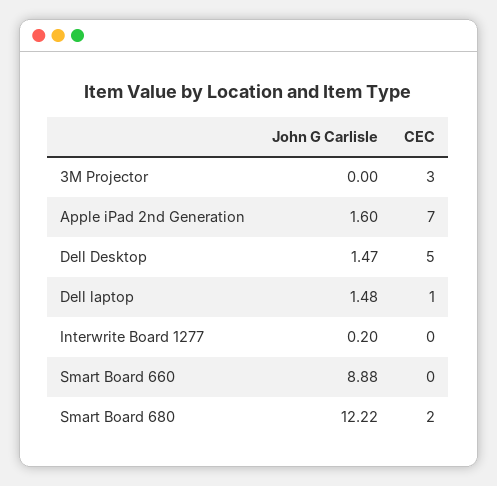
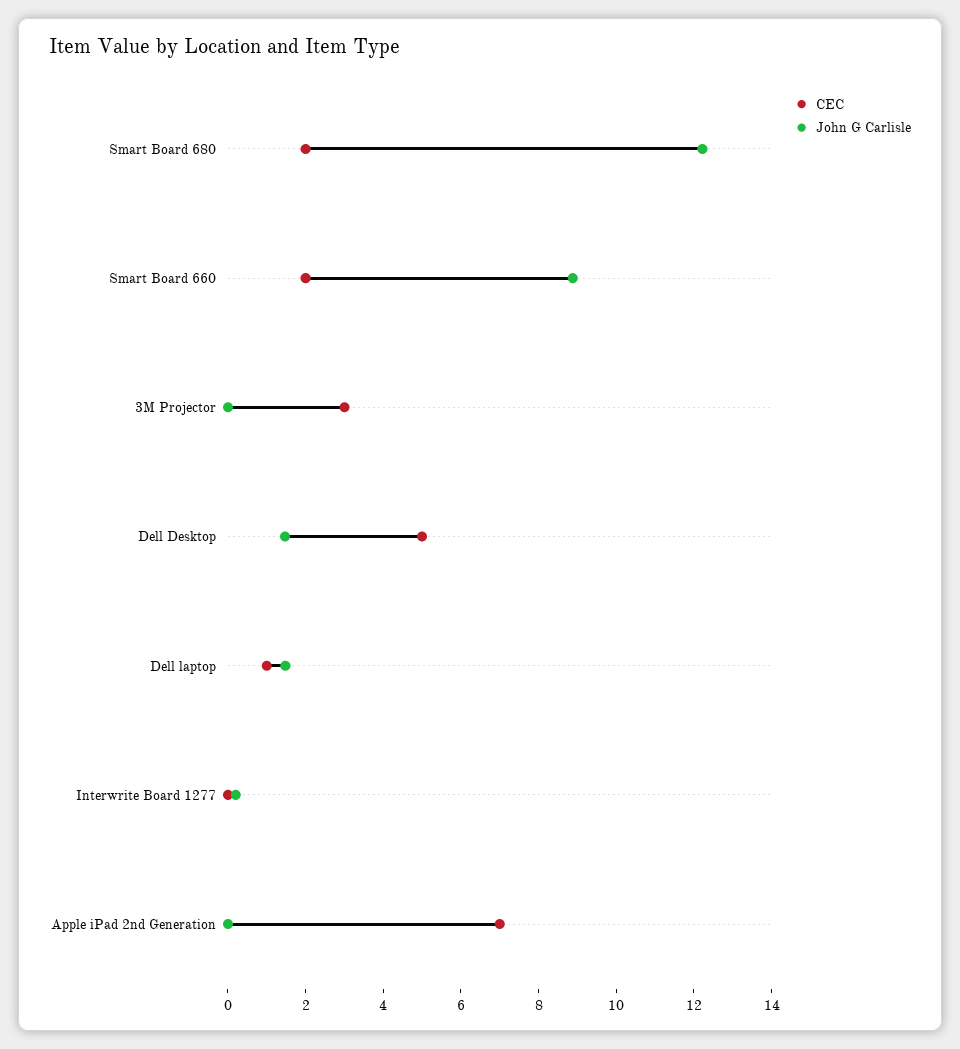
  {
    "John G Carlisle": {
      "3M Projector": 0,
-     "Apple iPad 2nd Generation": 1.6,
+     "Apple iPad 2nd Generation": 0,
      "Dell Desktop": 1.47,
      "Dell laptop": 1.48,
      "Interwrite Board 1277": 0.2,
      "Smart Board 660": 8.88,
      "Smart Board 680": 12.22
    },
    "CEC": {
      "3M Projector": 3,
      "Apple iPad 2nd Generation": 7,
      "Dell Desktop": 5,
      "Dell laptop": 1,
      "Interwrite Board 1277": 0,
-     "Smart Board 660": 0,
+     "Smart Board 660": 2,
      "Smart Board 680": 2
    }
  }

